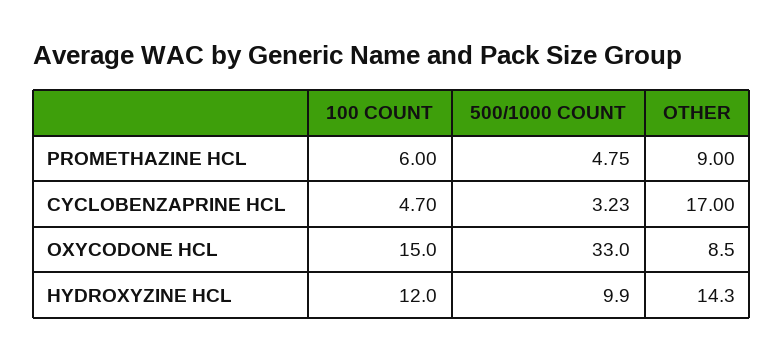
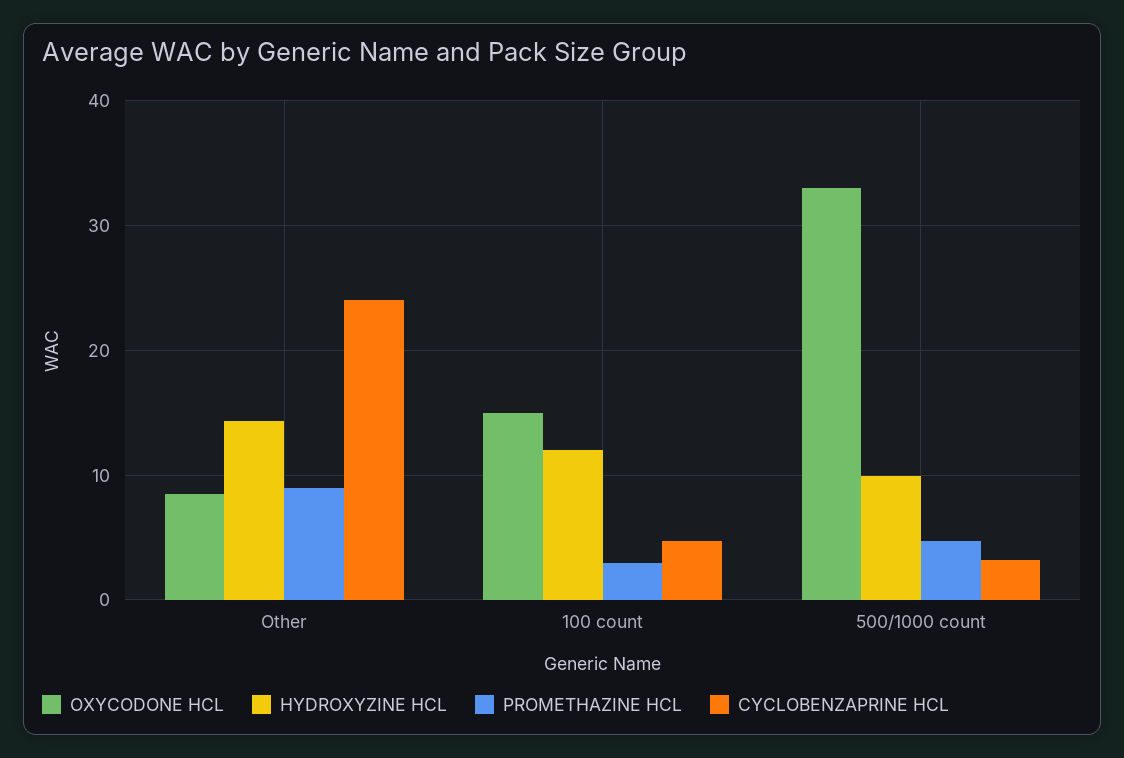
  {
    "PROMETHAZINE HCL": {
-     "100 COUNT": 6,
+     "100 COUNT": 3,
      "500/1000 COUNT": 4.75,
      "OTHER": 9
    },
    "CYCLOBENZAPRINE HCL": {
      "100 COUNT": 4.7,
      "500/1000 COUNT": 3.23,
-     "OTHER": 17
+     "OTHER": 24
    },
    "OXYCODONE HCL": {
      "100 COUNT": 15,
      "500/1000 COUNT": 33,
      "OTHER": 8.5
    },
    "HYDROXYZINE HCL": {
      "100 COUNT": 12,
      "500/1000 COUNT": 9.9,
      "OTHER": 14.3
    }
  }

